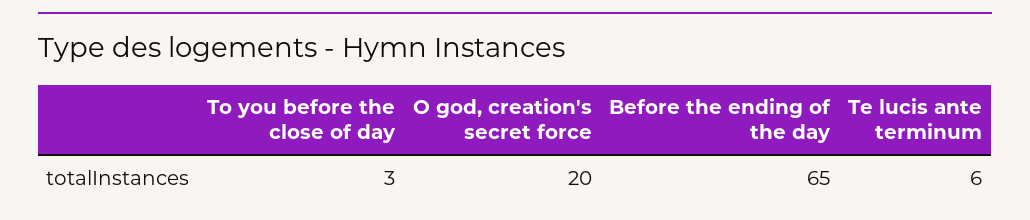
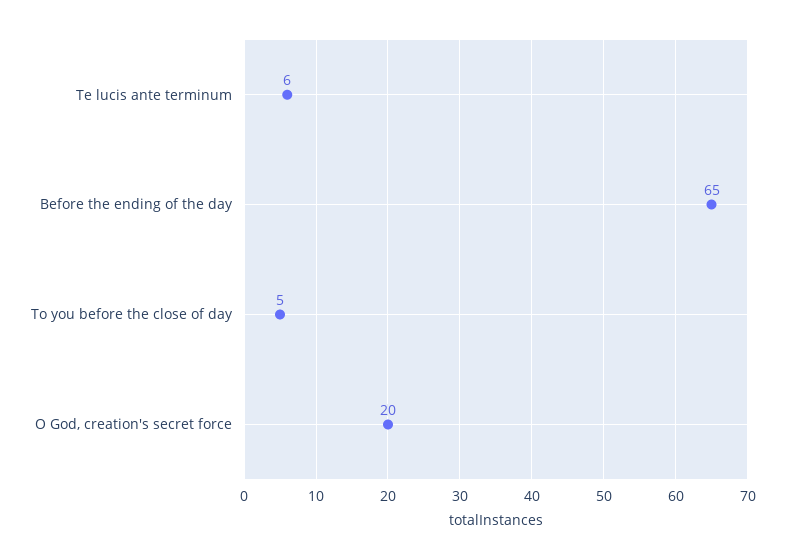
  {
-   "To you before the close of day": 3,
+   "To you before the close of day": 5,
    "O god, creation's secret force": 20,
    "Before the ending of the day": 65,
    "Te lucis ante terminum": 6
  }

